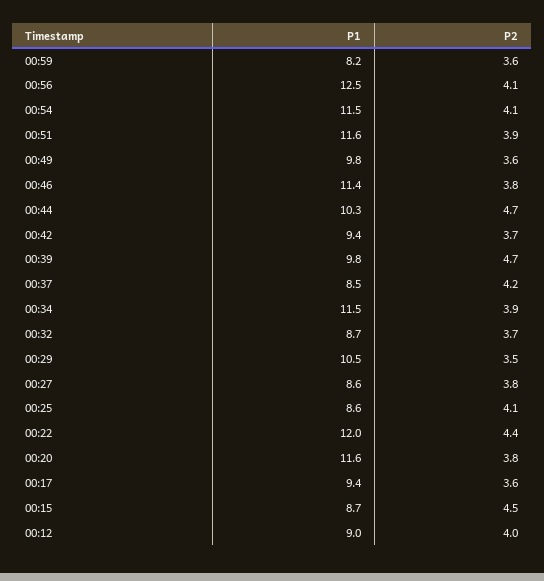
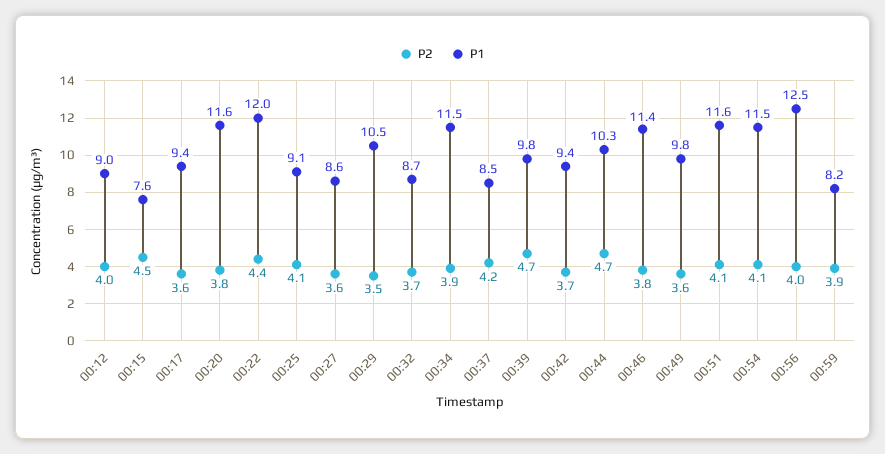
  {
    "P1": {
      "00:59": 8.2,
      "00:56": 12.5,
      "00:54": 11.5,
      "00:51": 11.6,
      "00:49": 9.8,
      "00:46": 11.4,
      "00:44": 10.3,
      "00:42": 9.4,
      "00:39": 9.8,
      "00:37": 8.5,
      "00:34": 11.5,
      "00:32": 8.7,
      "00:29": 10.5,
      "00:27": 8.6,
-     "00:25": 8.6,
+     "00:25": 9.1,
      "00:22": 12,
      "00:20": 11.6,
      "00:17": 9.4,
-     "00:15": 8.7,
+     "00:15": 7.6,
      "00:12": 9
    },
    "P2": {
-     "00:59": 3.6,
+     "00:59": 3.9,
-     "00:56": 4.1,
+     "00:56": 4,
      "00:54": 4.1,
-     "00:51": 3.9,
+     "00:51": 4.1,
      "00:49": 3.6,
      "00:46": 3.8,
      "00:44": 4.7,
      "00:42": 3.7,
      "00:39": 4.7,
      "00:37": 4.2,
      "00:34": 3.9,
      "00:32": 3.7,
      "00:29": 3.5,
-     "00:27": 3.8,
+     "00:27": 3.6,
      "00:25": 4.1,
      "00:22": 4.4,
      "00:20": 3.8,
      "00:17": 3.6,
      "00:15": 4.5,
      "00:12": 4
    }
  }

